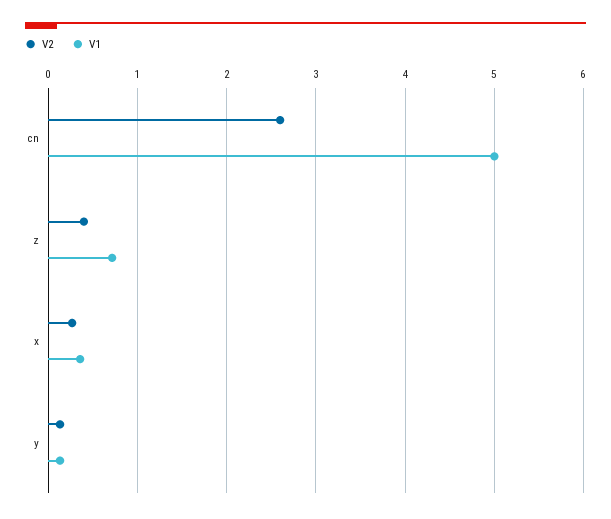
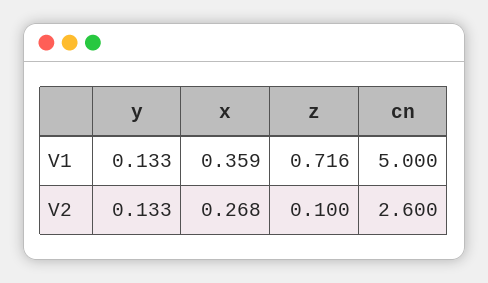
  {
    "V2": {
      "cn": 2.6,
-     "z": 0.4,
+     "z": 0.1,
      "x": 0.268,
      "y": 0.133
    },
    "V1": {
      "cn": 5,
      "z": 0.716,
      "x": 0.359,
      "y": 0.133
    }
  }

